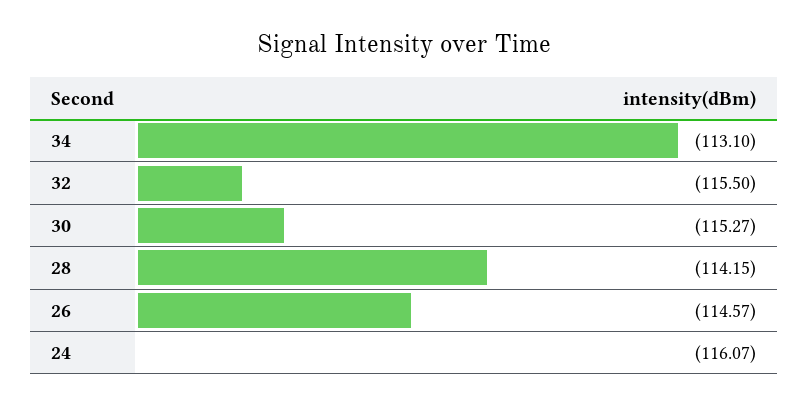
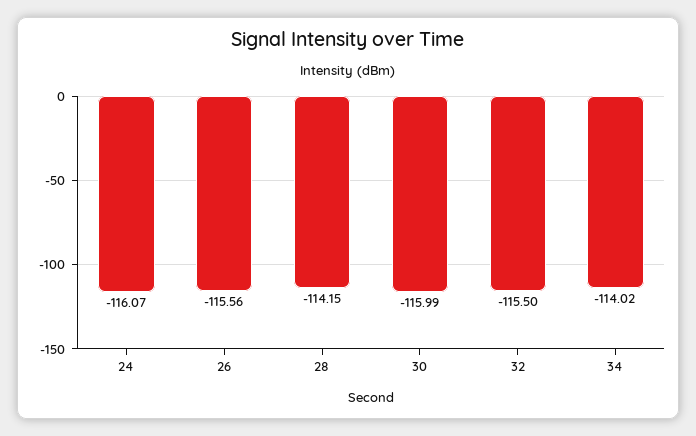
  {
-   "34": -113.1,
+   "34": -114.02,
    "32": -115.5,
-   "30": -115.27,
+   "30": -115.99,
    "28": -114.15,
-   "26": -114.57,
+   "26": -115.56,
    "24": -116.07
  }

